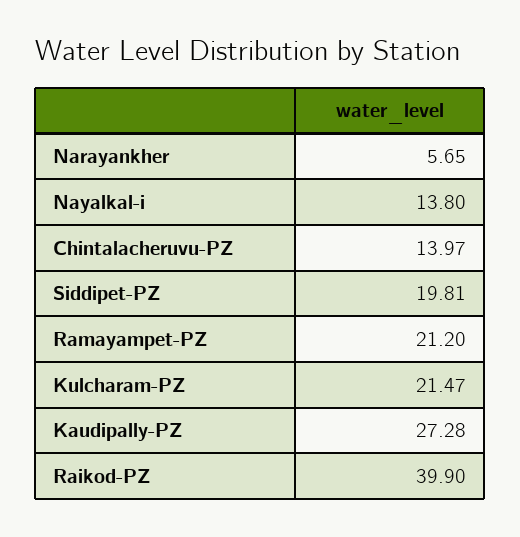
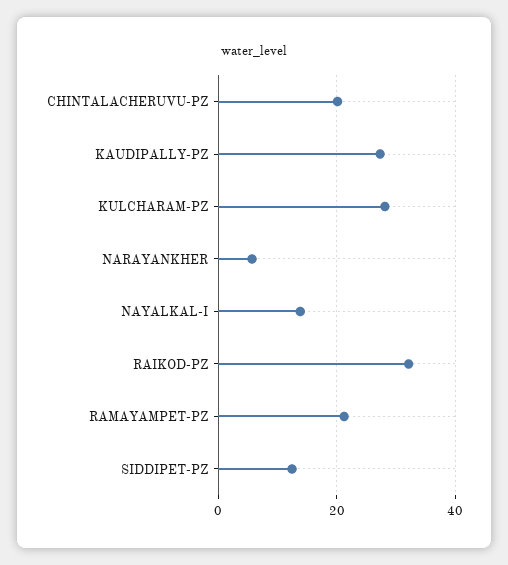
  {
    "Narayankher": 5.65,
    "Nayalkal-i": 13.8,
-   "Chintalacheruvu-PZ": 13.97,
+   "Chintalacheruvu-PZ": 20,
-   "Siddipet-PZ": 19.81,
+   "Siddipet-PZ": 12,
    "Ramayampet-PZ": 21.2,
-   "Kulcharam-PZ": 21.47,
+   "Kulcharam-PZ": 28,
    "Kaudipally-PZ": 27.28,
-   "Raikod-PZ": 39.9
+   "Raikod-PZ": 32
  }

